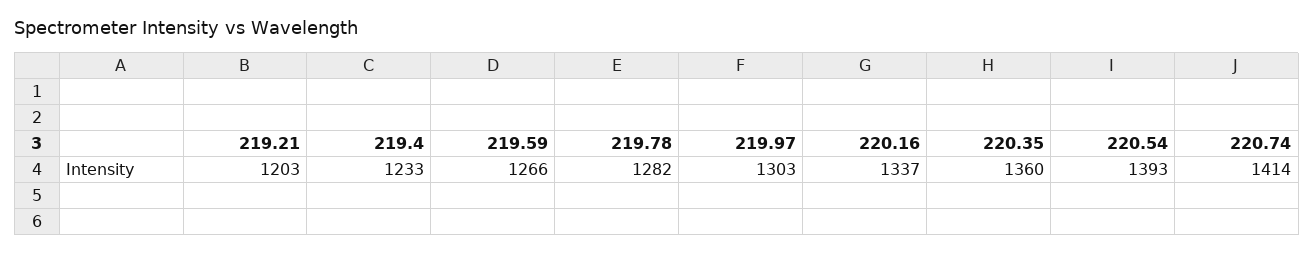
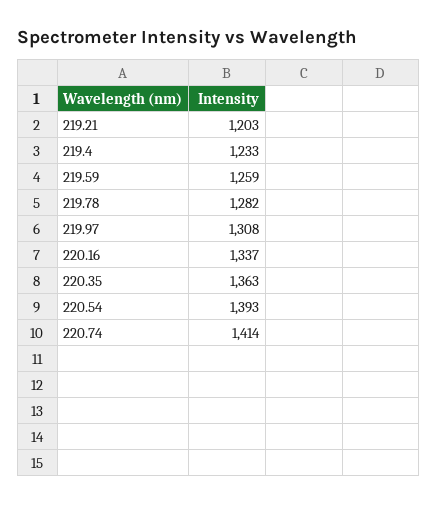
  {
    "219.21": 1203,
    "219.4": 1233,
-   "219.59": 1266,
+   "219.59": 1259,
    "219.78": 1282,
-   "219.97": 1303,
+   "219.97": 1308,
    "220.16": 1337,
-   "220.35": 1360,
+   "220.35": 1363,
    "220.54": 1393,
    "220.74": 1414
  }

